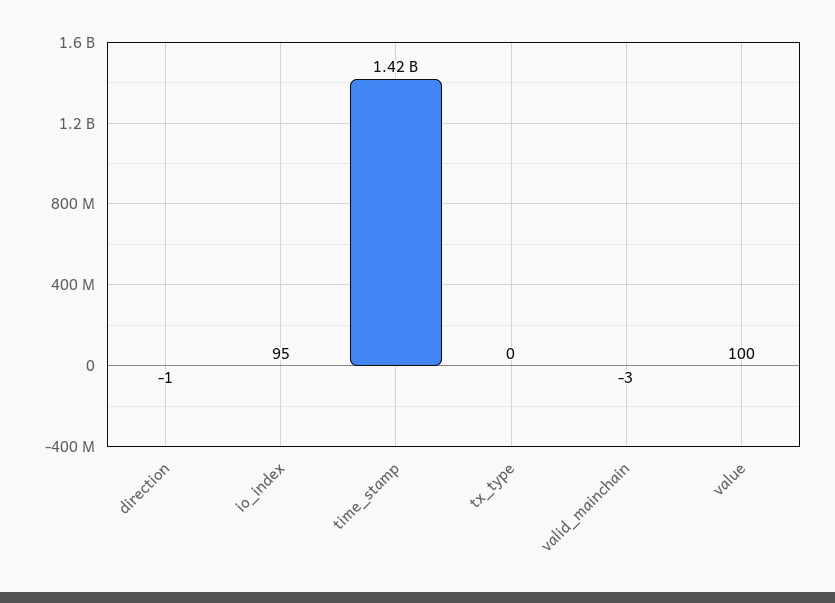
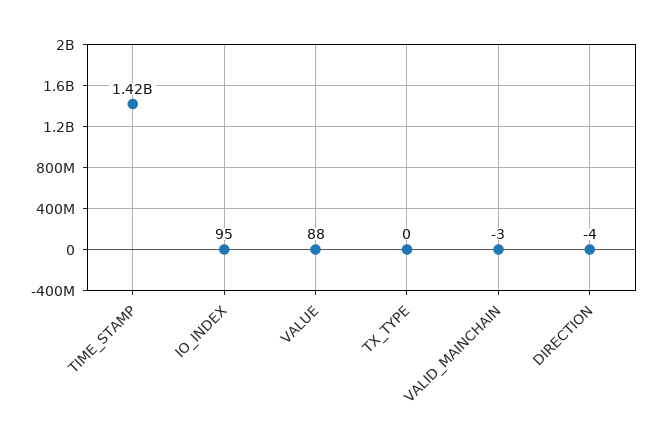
  {
-   "direction": -1,
+   "direction": -4,
    "io_index": 95,
    "time_stamp": 1420000000,
    "tx_type": 0,
    "valid_mainchain": -3,
-   "value": 100
+   "value": 88
  }

